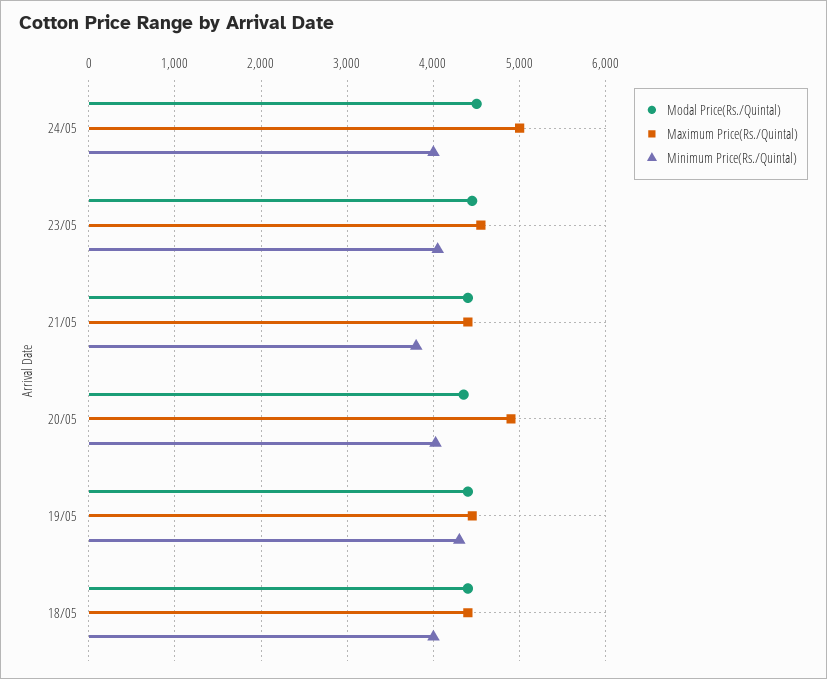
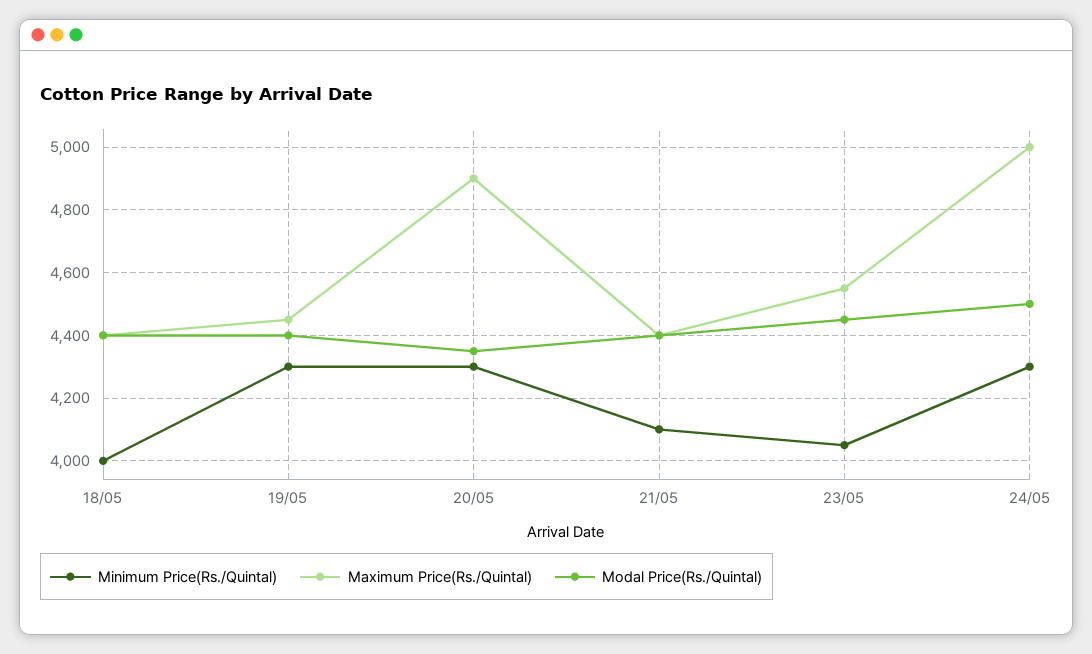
  {
    "Modal Price(Rs./Quintal)": {
      "24/05": 4500,
      "23/05": 4460,
      "21/05": 4400,
      "20/05": 4360,
      "19/05": 4400,
      "18/05": 4400
    },
    "Maximum Price(Rs./Quintal)": {
      "24/05": 5000,
      "23/05": 4560,
      "21/05": 4400,
      "20/05": 4900,
      "19/05": 4460,
      "18/05": 4400
    },
    "Minimum Price(Rs./Quintal)": {
-     "24/05": 4000,
+     "24/05": 4300,
      "23/05": 4060,
-     "21/05": 3800,
+     "21/05": 4100,
-     "20/05": 4000,
+     "20/05": 4300,
      "19/05": 4300,
      "18/05": 4000
    }
  }

